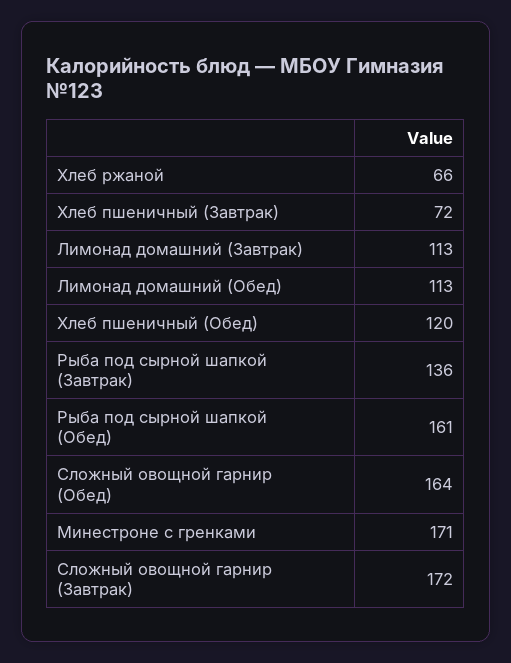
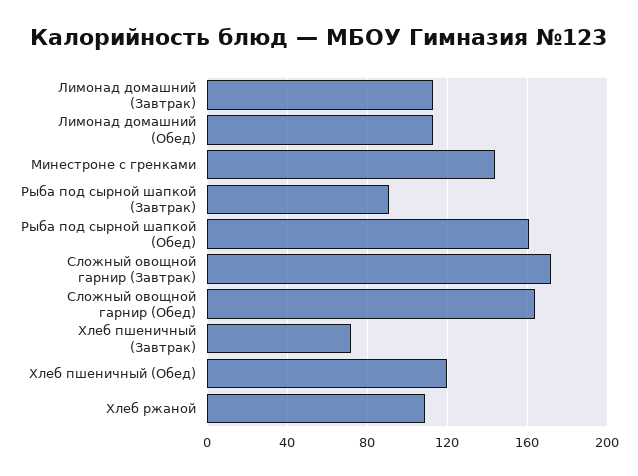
  {
-   "Хлеб ржаной": 66,
+   "Хлеб ржаной": 110,
    "Хлеб пшеничный (Завтрак)": 72,
    "Лимонад домашний (Завтрак)": 113,
    "Лимонад домашний (Обед)": 113,
    "Хлеб пшеничный (Обед)": 120,
-   "Рыба под сырной шапкой (Завтрак)": 136,
+   "Рыба под сырной шапкой (Завтрак)": 90,
    "Рыба под сырной шапкой (Обед)": 161,
    "Сложный овощной гарнир (Обед)": 164,
-   "Минестроне с гренками": 171,
+   "Минестроне с гренками": 145,
    "Сложный овощной гарнир (Завтрак)": 172
  }

